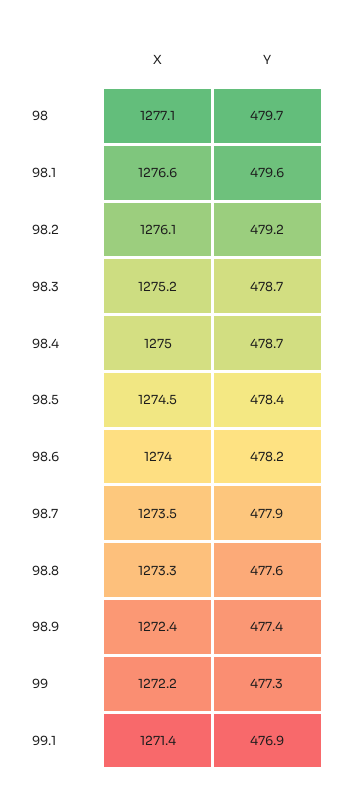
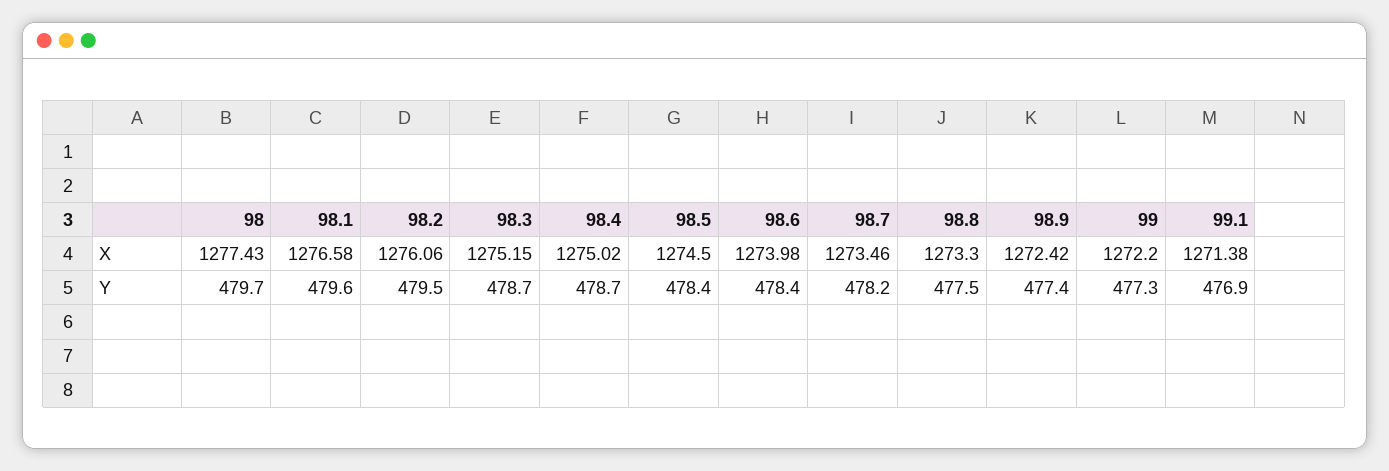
  {
    "X": {
-     "98": 1277.1,
+     "98": 1277.43,
      "98.1": 1276.58,
      "98.2": 1276.06,
      "98.3": 1275.15,
      "98.4": 1275.02,
      "98.5": 1274.5,
      "98.6": 1273.98,
      "98.7": 1273.46,
      "98.8": 1273.3,
      "98.9": 1272.42,
      "99": 1272.2,
      "99.1": 1271.38
    },
    "Y": {
      "98": 479.7,
      "98.1": 479.6,
-     "98.2": 479.2,
+     "98.2": 479.5,
      "98.3": 478.7,
      "98.4": 478.7,
      "98.5": 478.4,
-     "98.6": 478.2,
+     "98.6": 478.4,
-     "98.7": 477.9,
+     "98.7": 478.2,
-     "98.8": 477.6,
+     "98.8": 477.5,
      "98.9": 477.4,
      "99": 477.3,
      "99.1": 476.9
    }
  }

